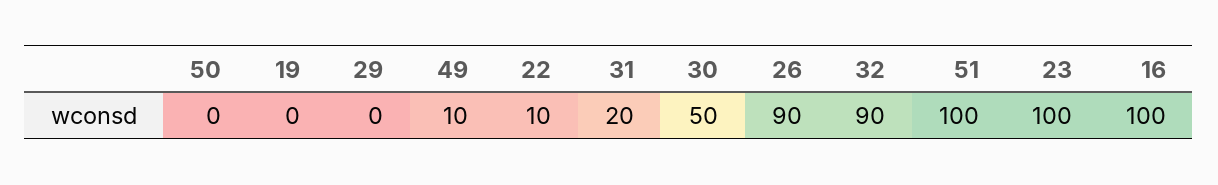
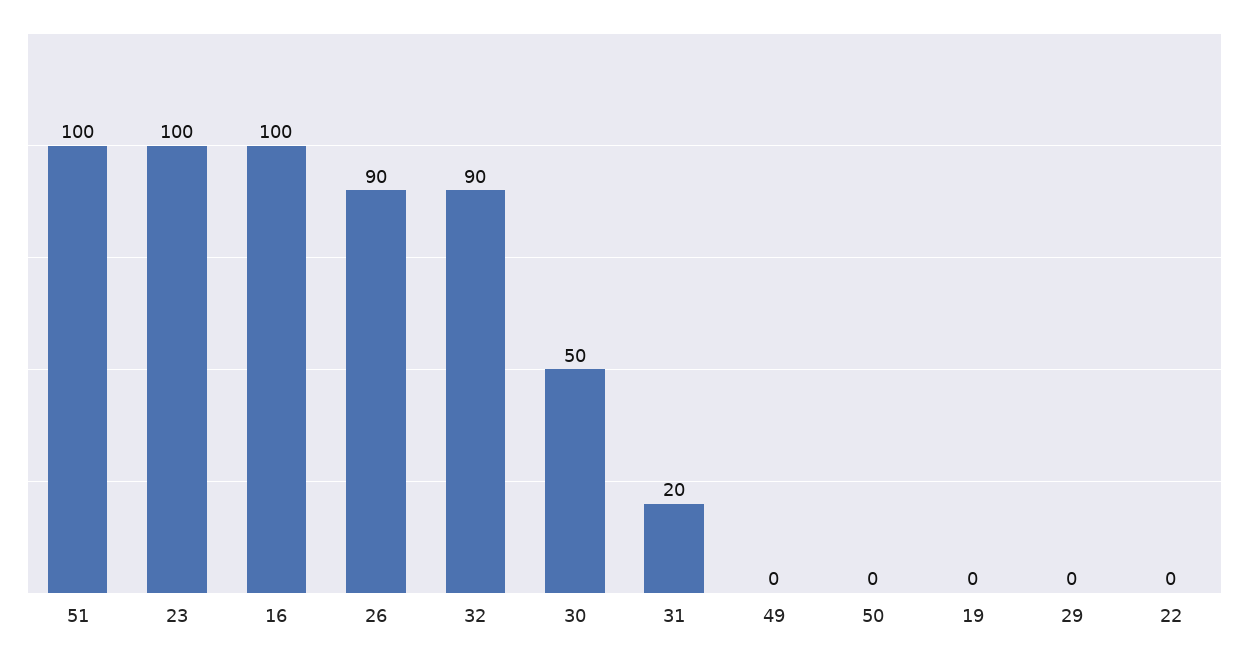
  {
    "50": 0,
    "19": 0,
    "29": 0,
-   "49": 10,
+   "49": 0,
-   "22": 10,
+   "22": 0,
    "31": 20,
    "30": 50,
    "26": 90,
    "32": 90,
    "51": 100,
    "23": 100,
    "16": 100
  }

